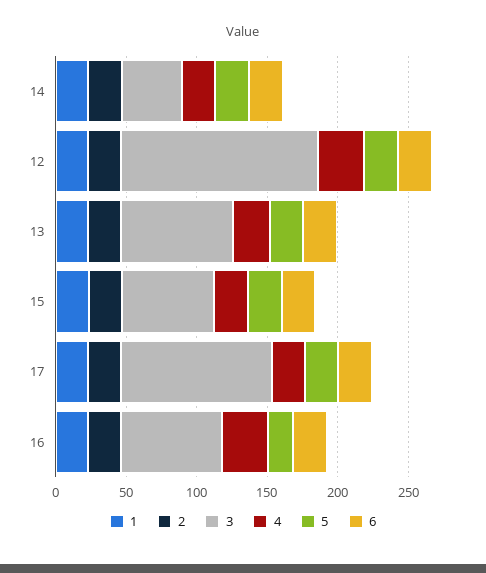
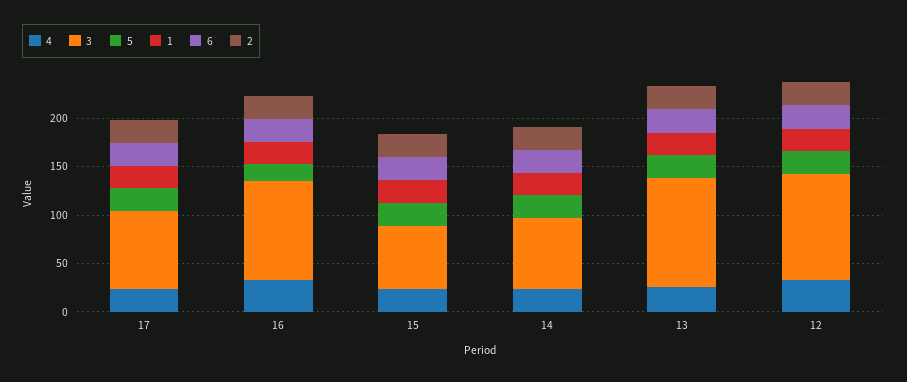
  {
    "1": {
      "14": 20,
      "12": 20,
      "13": 20,
      "15": 20,
      "17": 20,
      "16": 20
    },
    "2": {
      "14": 20,
      "12": 20,
      "13": 20,
      "15": 20,
      "17": 20,
      "16": 20
    },
    "3": {
-     "14": 40,
+     "14": 70,
-     "12": 140,
+     "12": 110,
-     "13": 80,
+     "13": 110,
      "15": 70,
-     "17": 110,
+     "17": 80,
-     "16": 70
+     "16": 100
    },
    "4": {
      "14": 20,
      "12": 30,
      "13": 30,
      "15": 20,
      "17": 20,
      "16": 30
    },
    "5": {
      "14": 20,
      "12": 20,
      "13": 20,
      "15": 20,
      "17": 20,
      "16": 20
    },
    "6": {
      "14": 20,
      "12": 20,
      "13": 20,
      "15": 20,
      "17": 20,
      "16": 20
    }
  }

